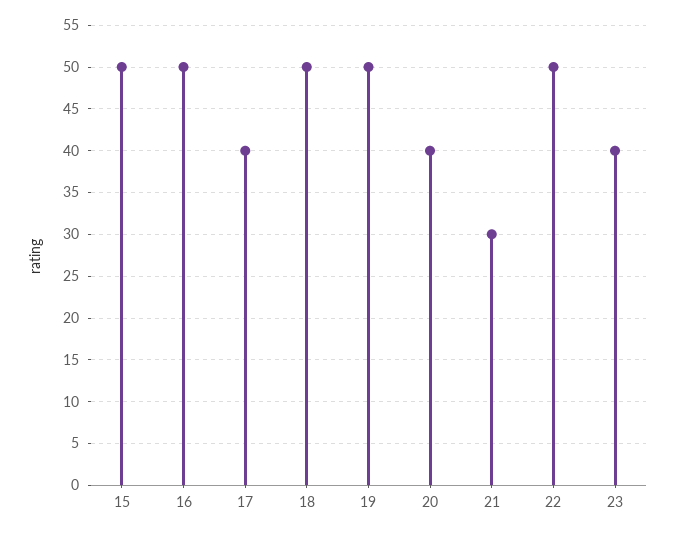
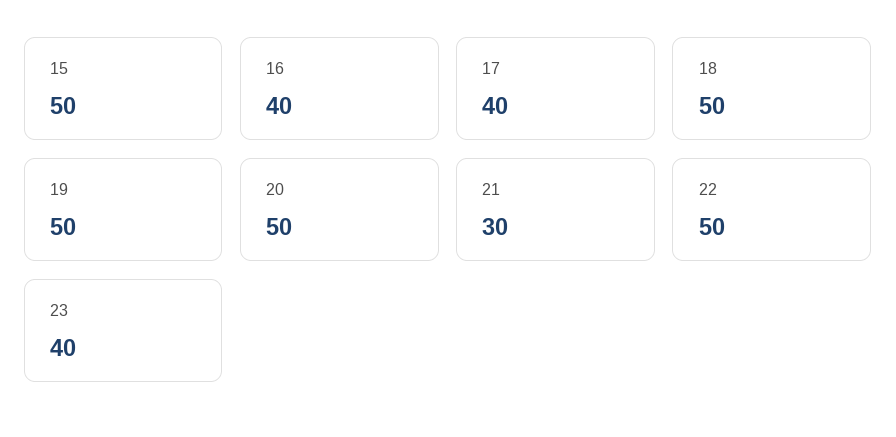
  {
    "15": 50,
-   "16": 50,
+   "16": 40,
    "17": 40,
    "18": 50,
    "19": 50,
-   "20": 40,
+   "20": 50,
    "21": 30,
    "22": 50,
    "23": 40
  }

